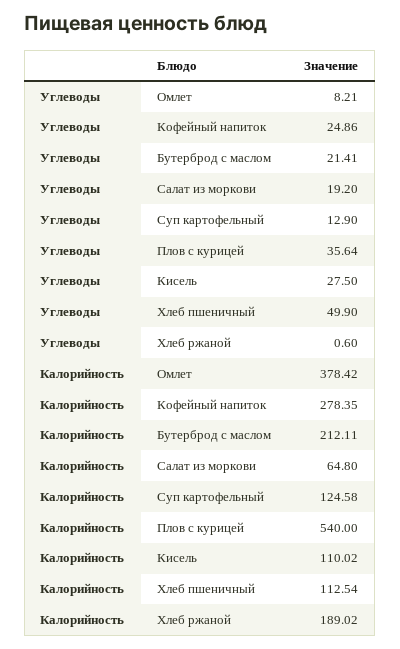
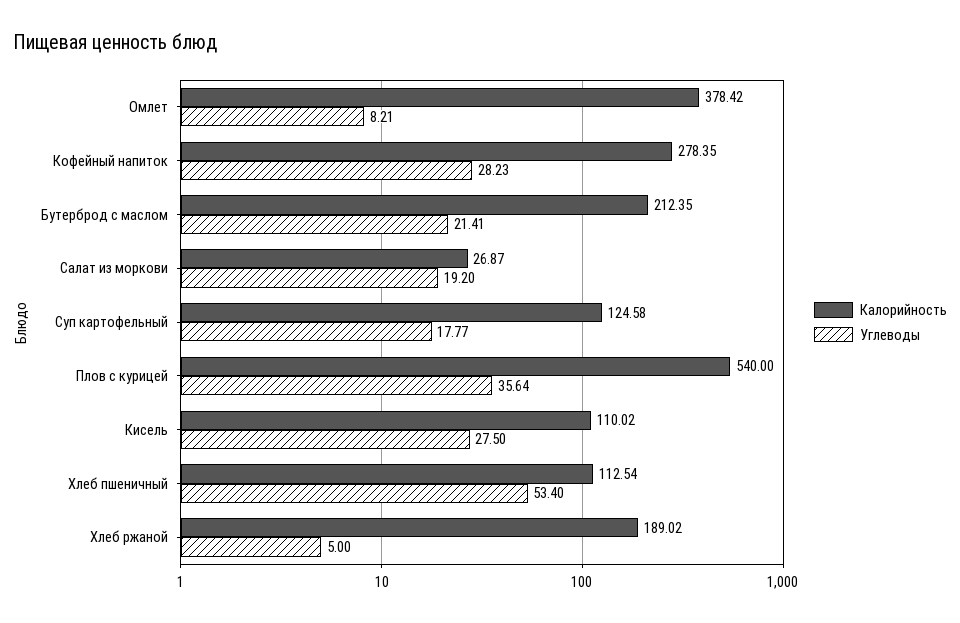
  {
    "Углеводы": {
      "Омлет": 8.21,
-     "Кофейный напиток": 24.86,
+     "Кофейный напиток": 28.23,
      "Бутерброд с маслом": 21.41,
      "Салат из моркови": 19.2,
-     "Суп картофельный": 12.9,
+     "Суп картофельный": 17.77,
      "Плов с курицей": 35.64,
      "Кисель": 27.5,
-     "Хлеб пшеничный": 49.9,
+     "Хлеб пшеничный": 53.4,
-     "Хлеб ржаной": 0.6
+     "Хлеб ржаной": 5
    },
    "Калорийность": {
      "Омлет": 378.42,
      "Кофейный напиток": 278.35,
-     "Бутерброд с маслом": 212.11,
+     "Бутерброд с маслом": 212.35,
-     "Салат из моркови": 64.8,
+     "Салат из моркови": 26.87,
      "Суп картофельный": 124.58,
      "Плов с курицей": 540,
      "Кисель": 110.02,
      "Хлеб пшеничный": 112.54,
      "Хлеб ржаной": 189.02
    }
  }

